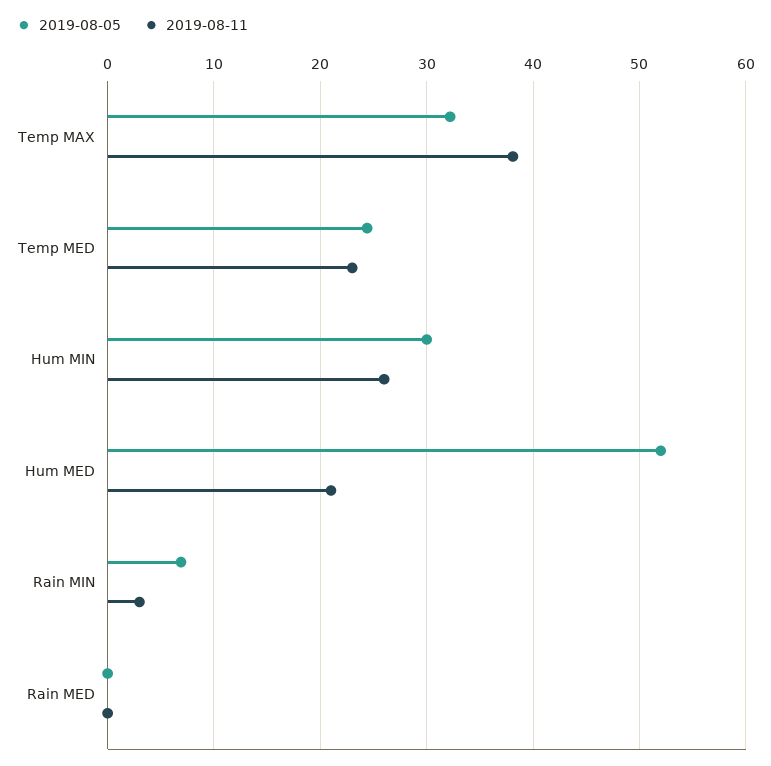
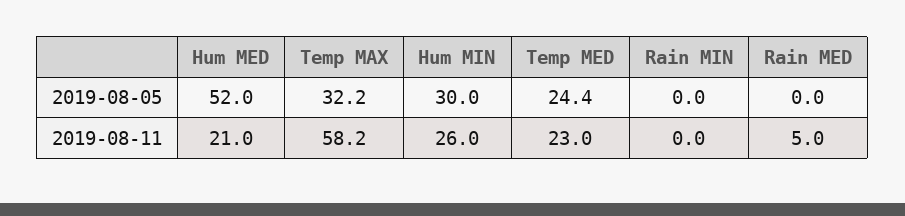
  {
    "2019-08-05": {
      "Temp MAX": 32.2,
      "Temp MED": 24.4,
      "Hum MIN": 30,
      "Hum MED": 52,
-     "Rain MIN": 7,
+     "Rain MIN": 0,
      "Rain MED": 0
    },
    "2019-08-11": {
-     "Temp MAX": 38,
+     "Temp MAX": 58.2,
      "Temp MED": 23,
      "Hum MIN": 26,
      "Hum MED": 21,
-     "Rain MIN": 3,
+     "Rain MIN": 0,
-     "Rain MED": 0
+     "Rain MED": 5
    }
  }

